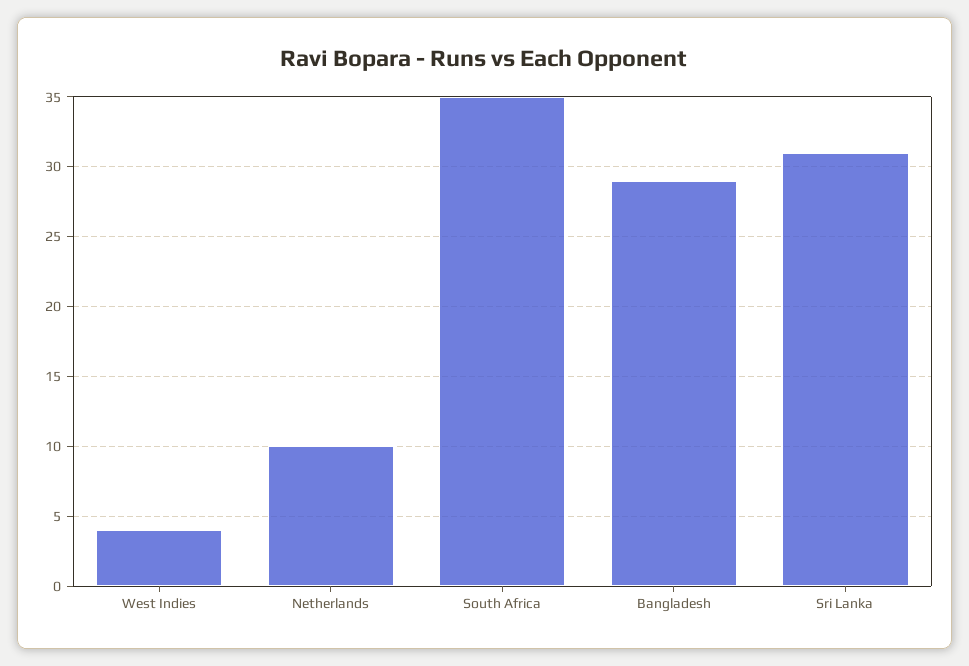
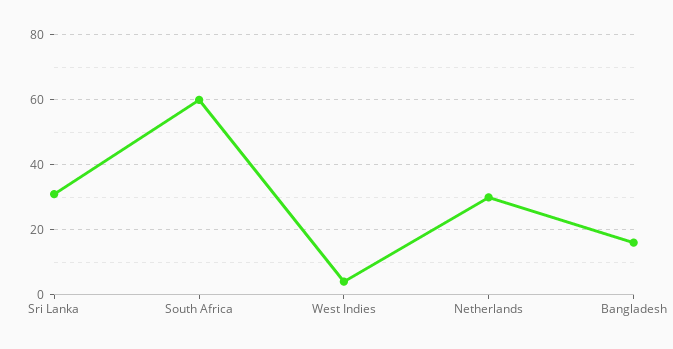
  {
    "West Indies": 4,
-   "Netherlands": 10,
+   "Netherlands": 30,
-   "South Africa": 35,
+   "South Africa": 60,
-   "Bangladesh": 29,
+   "Bangladesh": 15,
    "Sri Lanka": 31
  }

